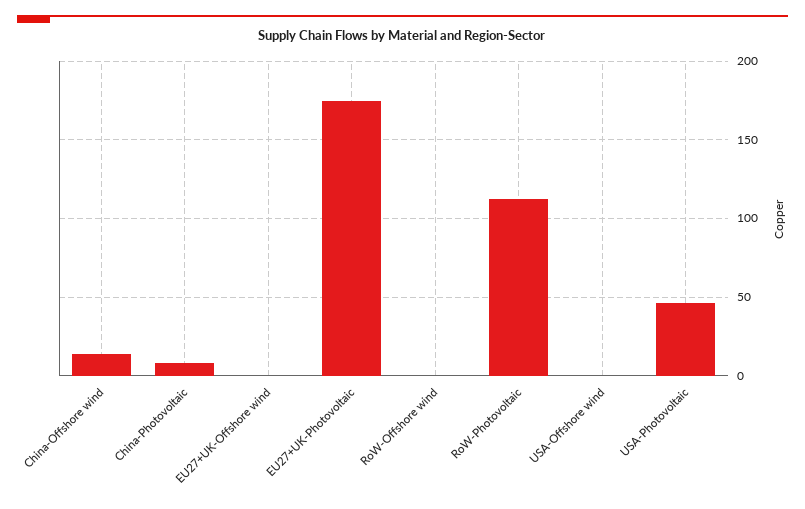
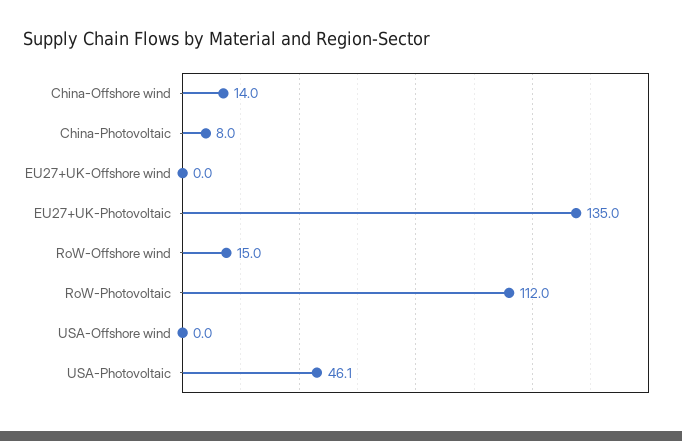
  {
    "China-Offshore wind": 14,
    "China-Photovoltaic": 8,
    "EU27+UK-Offshore wind": 0,
-   "EU27+UK-Photovoltaic": 175,
+   "EU27+UK-Photovoltaic": 135,
-   "RoW-Offshore wind": 0,
+   "RoW-Offshore wind": 15,
    "RoW-Photovoltaic": 112,
    "USA-Offshore wind": 0,
    "USA-Photovoltaic": 46.1
  }

